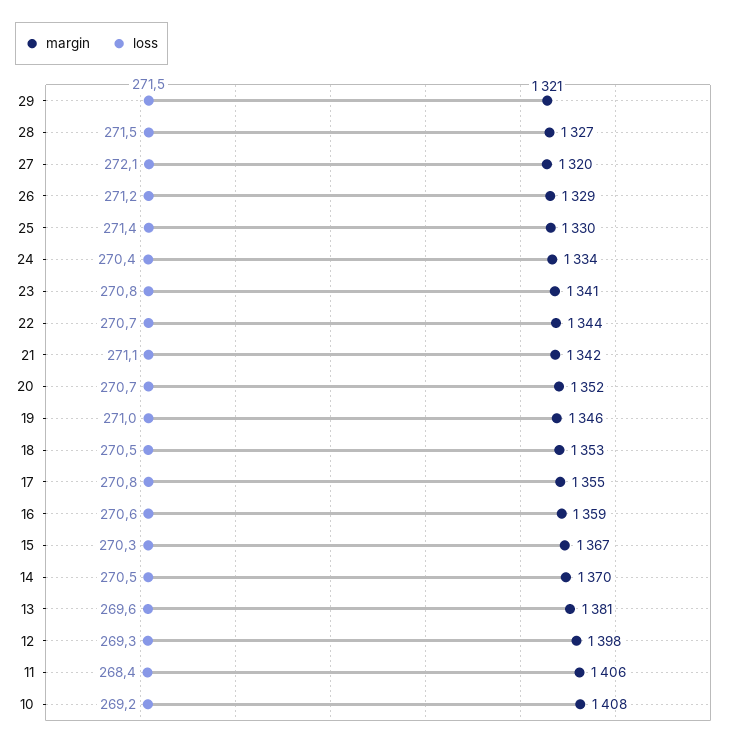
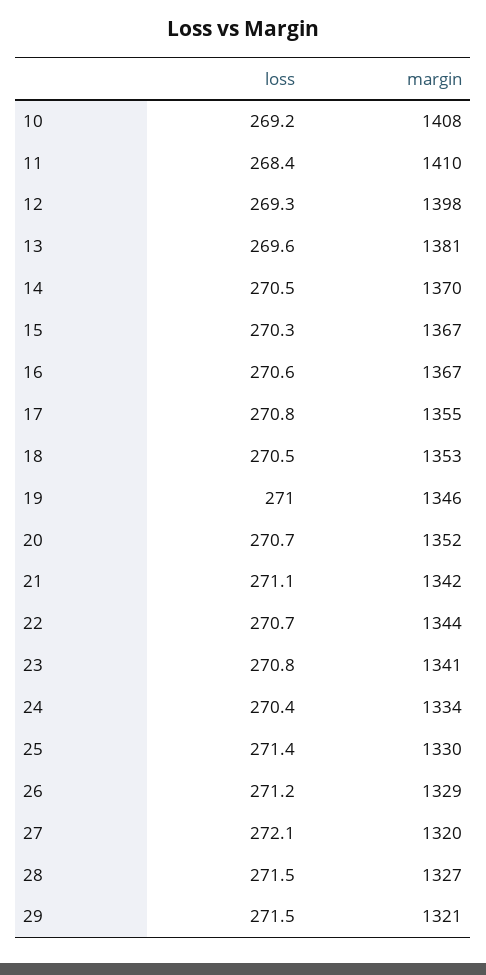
  {
    "margin": {
      "29": 1321,
      "28": 1327,
      "27": 1320,
      "26": 1329,
      "25": 1330,
      "24": 1334,
      "23": 1341,
      "22": 1344,
      "21": 1342,
      "20": 1352,
      "19": 1346,
      "18": 1353,
      "17": 1355,
-     "16": 1359,
+     "16": 1367,
      "15": 1367,
      "14": 1370,
      "13": 1381,
      "12": 1398,
-     "11": 1406,
+     "11": 1410,
      "10": 1408
    },
    "loss": {
      "29": 271.5,
      "28": 271.5,
      "27": 272.1,
      "26": 271.2,
      "25": 271.4,
      "24": 270.4,
      "23": 270.8,
      "22": 270.7,
      "21": 271.1,
      "20": 270.7,
      "19": 271,
      "18": 270.5,
      "17": 270.8,
      "16": 270.6,
      "15": 270.3,
      "14": 270.5,
      "13": 269.6,
      "12": 269.3,
      "11": 268.4,
      "10": 269.2
    }
  }

